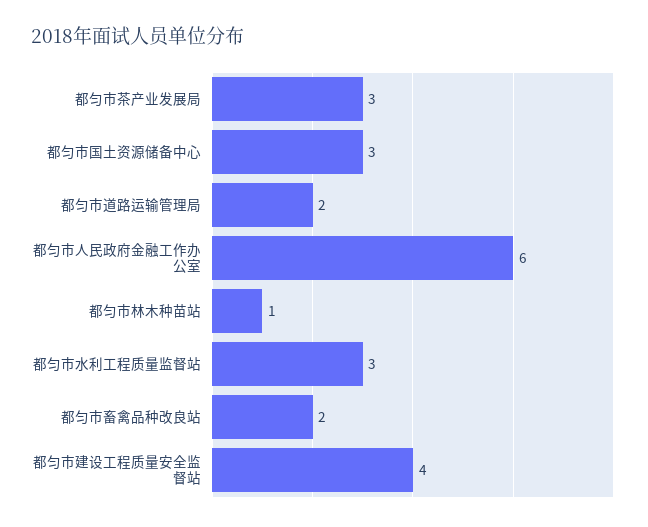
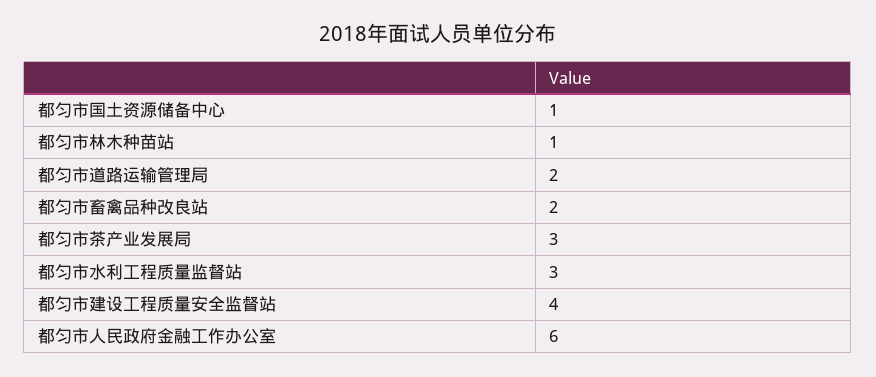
  {
    "都匀市茶产业发展局": 3,
-   "都匀市国土资源储备中心": 3,
+   "都匀市国土资源储备中心": 1,
    "都匀市道路运输管理局": 2,
    "都匀市人民政府金融工作办公室": 6,
    "都匀市林木种苗站": 1,
    "都匀市水利工程质量监督站": 3,
    "都匀市畜禽品种改良站": 2,
    "都匀市建设工程质量安全监督站": 4
  }

